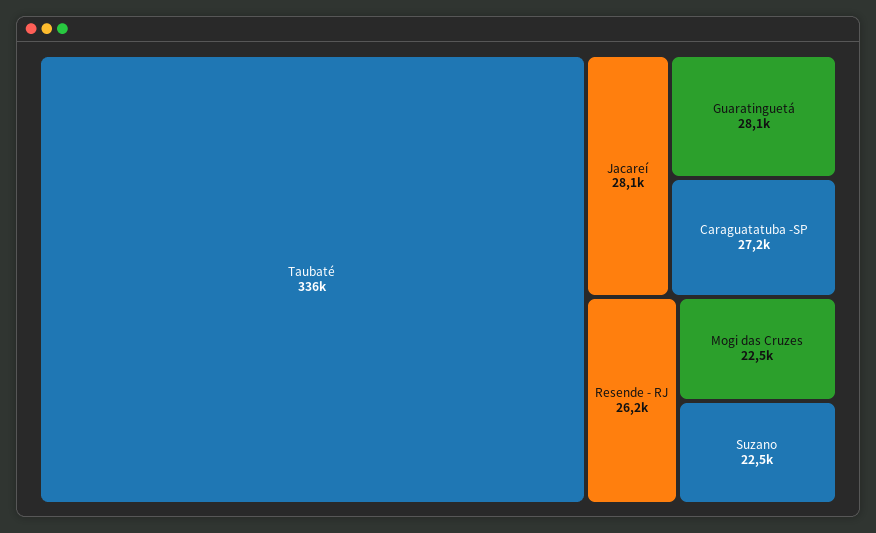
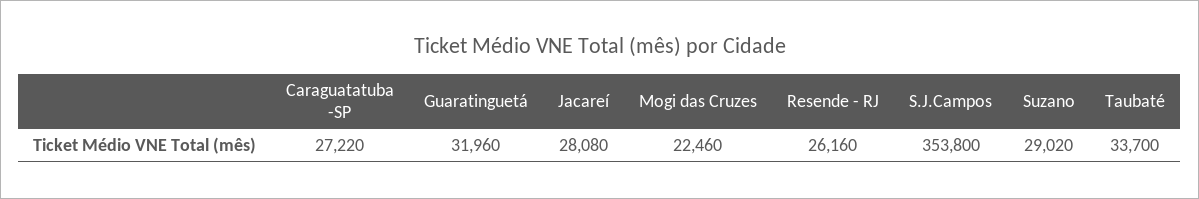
  {
-   "Taubaté": 336000,
+   "Taubaté": 33700,
    "Jacareí": 28080,
-   "Guaratinguetá": 28100,
+   "Guaratinguetá": 31960,
    "Caraguatatuba -SP": 27220,
    "Resende - RJ": 26160,
    "Mogi das Cruzes": 22460,
-   "Suzano": 22500
+   "Suzano": 29020,
+   "S.J.Campos": 353800
  }

